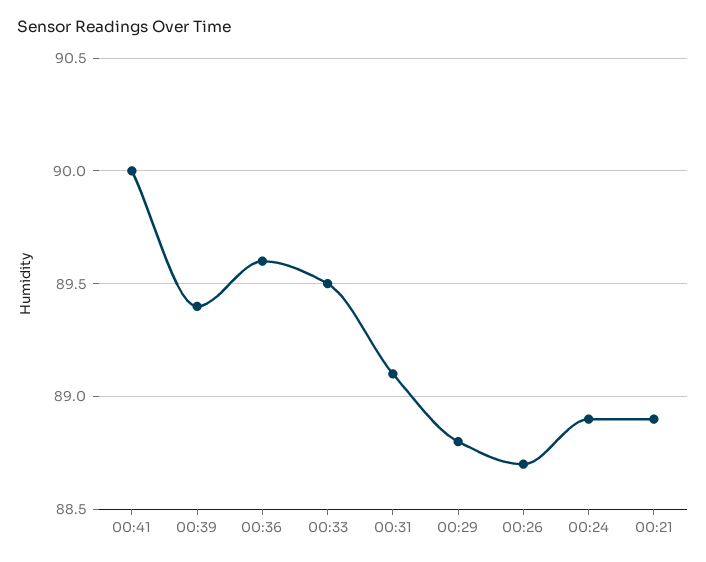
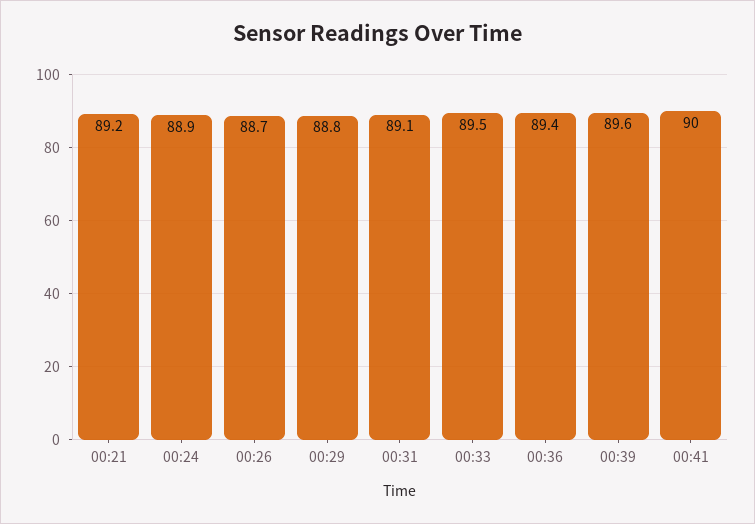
  {
    "00:41": 90,
-   "00:39": 89.4,
+   "00:39": 89.6,
-   "00:36": 89.6,
+   "00:36": 89.4,
    "00:33": 89.5,
    "00:31": 89.1,
    "00:29": 88.8,
    "00:26": 88.7,
    "00:24": 88.9,
-   "00:21": 88.9
+   "00:21": 89.2
  }

